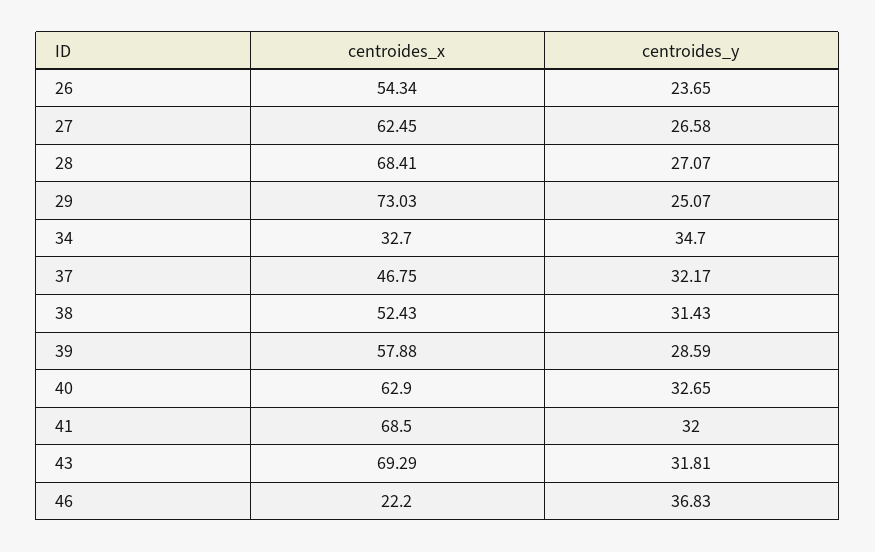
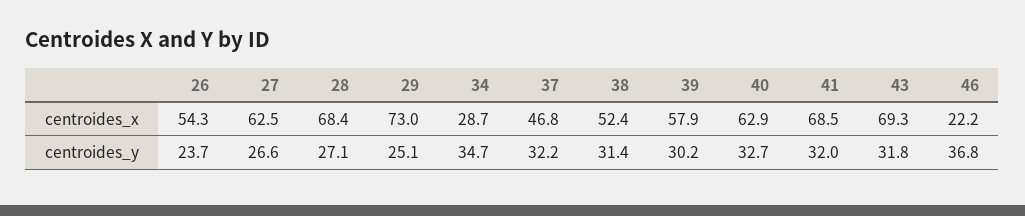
  {
    "centroides_x": {
      "26": 54.34,
      "27": 62.45,
      "28": 68.41,
      "29": 73.03,
-     "34": 32.7,
+     "34": 28.7,
      "37": 46.75,
      "38": 52.43,
      "39": 57.88,
      "40": 62.9,
      "41": 68.5,
      "43": 69.29,
      "46": 22.2
    },
    "centroides_y": {
      "26": 23.65,
      "27": 26.58,
      "28": 27.07,
      "29": 25.07,
      "34": 34.7,
      "37": 32.17,
      "38": 31.43,
-     "39": 28.59,
+     "39": 30.2,
      "40": 32.65,
      "41": 32,
      "43": 31.81,
      "46": 36.83
    }
  }

